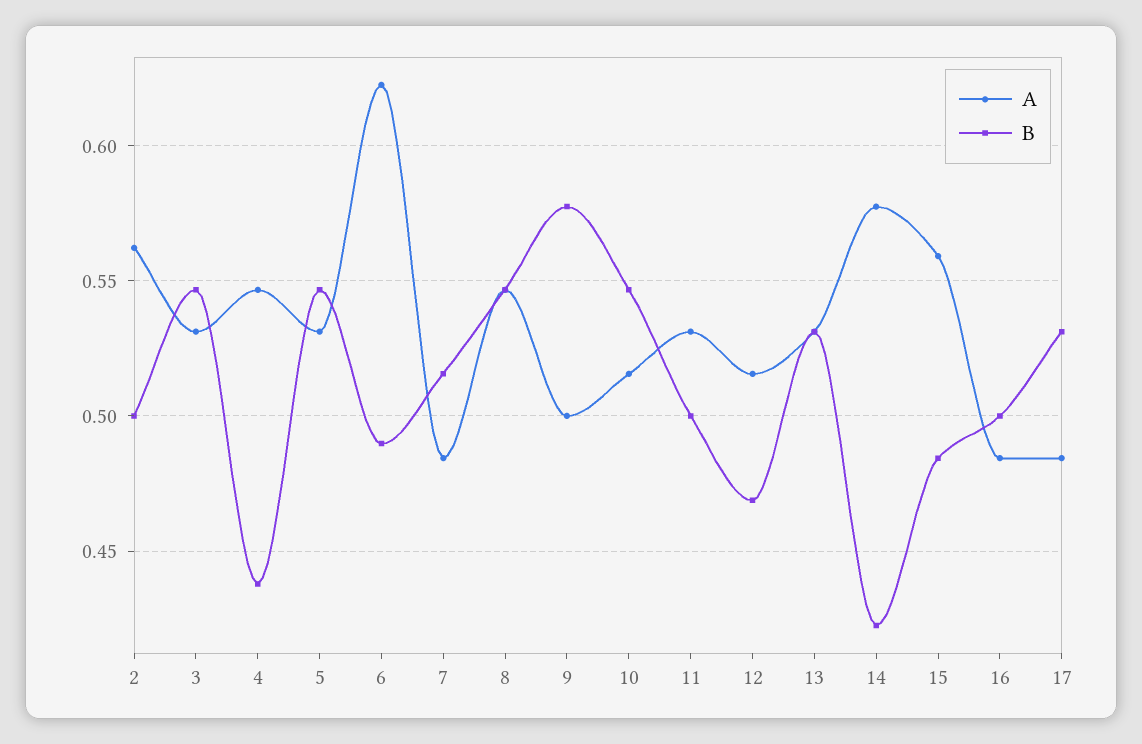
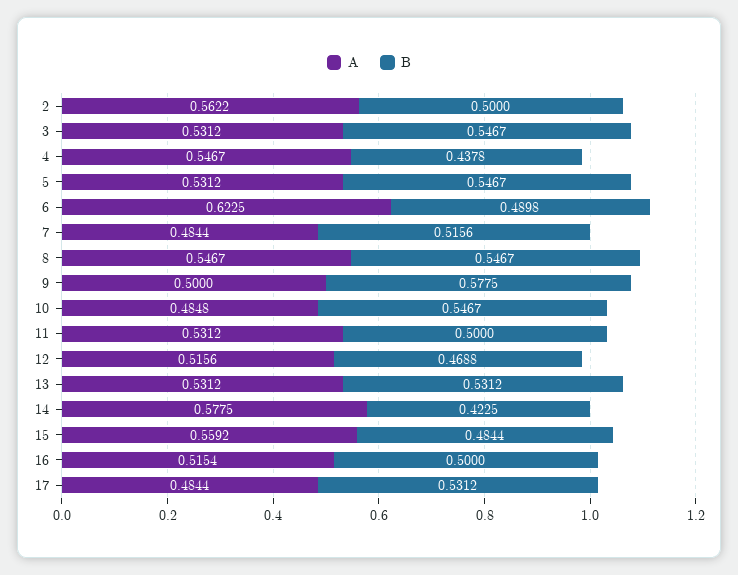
  {
    "A": {
      "2": 0.5622,
      "3": 0.5312,
      "4": 0.5467,
      "5": 0.5312,
      "6": 0.6225,
      "7": 0.4844,
      "8": 0.5467,
      "9": 0.5,
-     "10": 0.515,
+     "10": 0.4848,
      "11": 0.5312,
      "12": 0.5156,
      "13": 0.5312,
      "14": 0.5775,
      "15": 0.5592,
-     "16": 0.485,
+     "16": 0.5154,
      "17": 0.4844
    },
    "B": {
      "2": 0.5,
      "3": 0.5467,
      "4": 0.4378,
      "5": 0.5467,
      "6": 0.4898,
      "7": 0.5156,
      "8": 0.5467,
      "9": 0.5775,
      "10": 0.5467,
      "11": 0.5,
      "12": 0.4688,
      "13": 0.5312,
      "14": 0.4225,
      "15": 0.4844,
      "16": 0.5,
      "17": 0.5312
    }
  }

